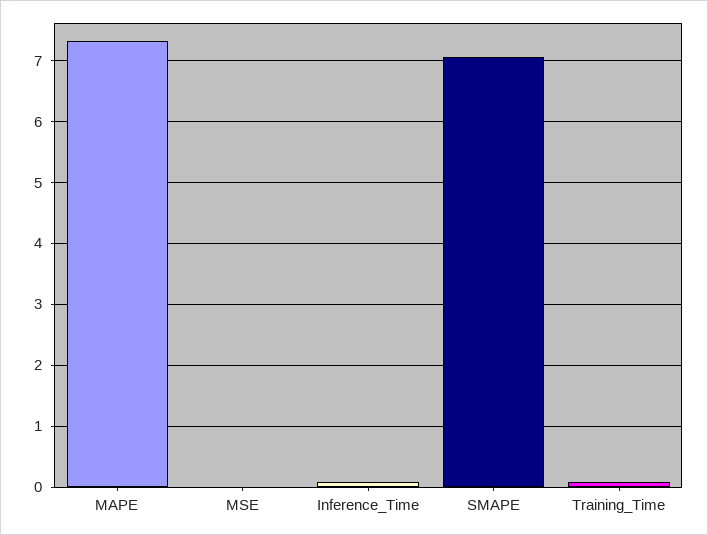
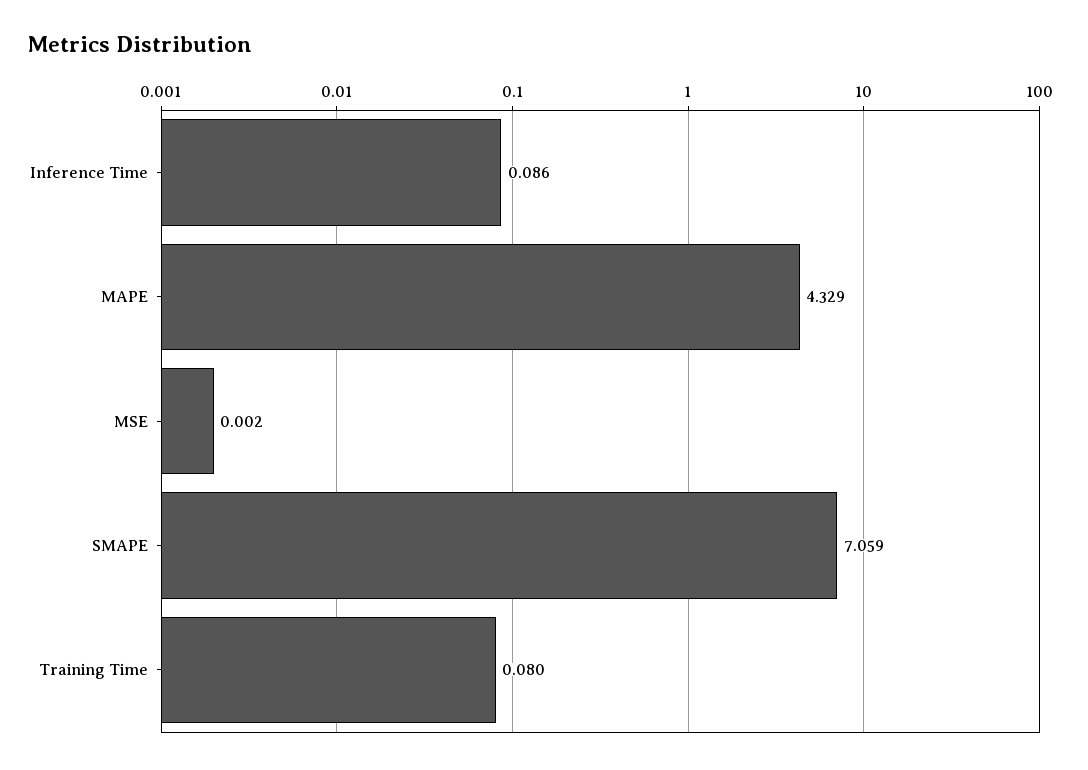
  {
-   "MAPE": 7.3,
+   "MAPE": 4.329,
    "MSE": 0.002,
    "Inference_Time": 0.086,
    "SMAPE": 7.059,
    "Training_Time": 0.08
  }

